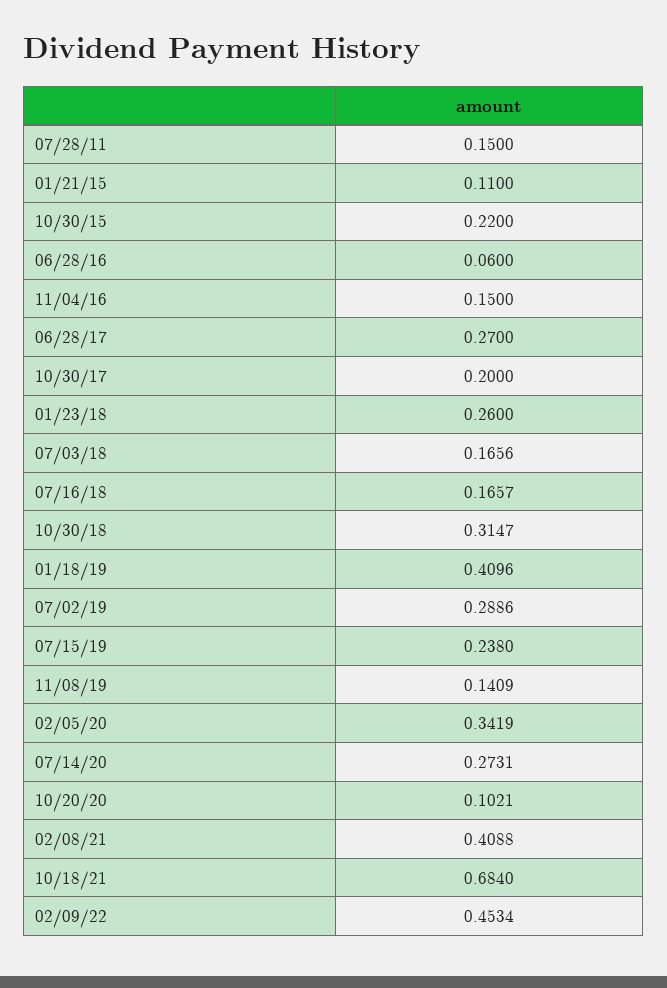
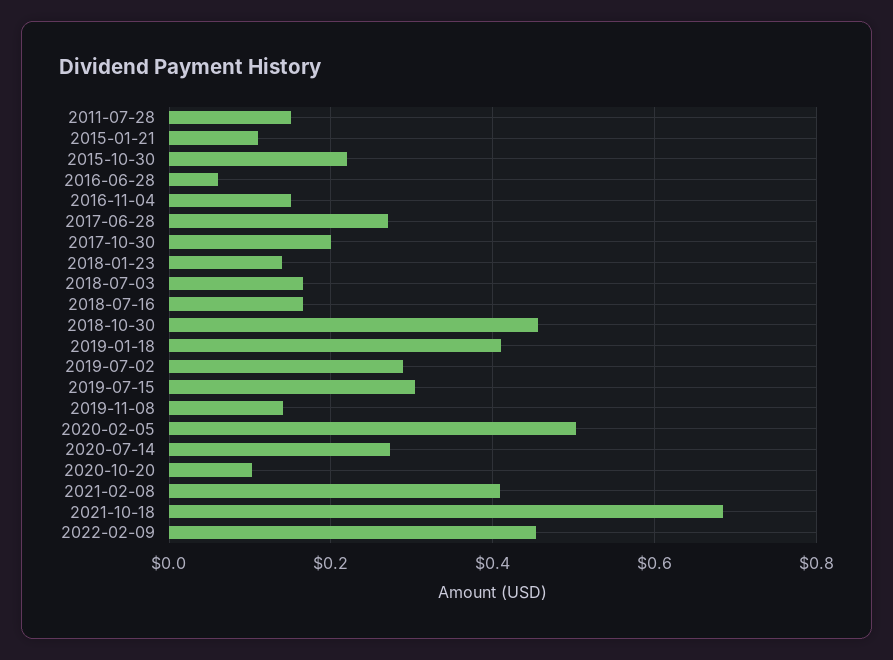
  {
    "07/28/11": 0.15,
    "01/21/15": 0.11,
    "10/30/15": 0.22,
    "06/28/16": 0.06,
    "11/04/16": 0.15,
    "06/28/17": 0.27,
    "10/30/17": 0.2,
-   "01/23/18": 0.26,
+   "01/23/18": 0.14,
    "07/03/18": 0.1656,
    "07/16/18": 0.1657,
-   "10/30/18": 0.3147,
+   "10/30/18": 0.46,
    "01/18/19": 0.4096,
    "07/02/19": 0.2886,
-   "07/15/19": 0.238,
+   "07/15/19": 0.3,
    "11/08/19": 0.1409,
-   "02/05/20": 0.3419,
+   "02/05/20": 0.5,
    "07/14/20": 0.2731,
    "10/20/20": 0.1021,
    "02/08/21": 0.4088,
    "10/18/21": 0.684,
    "02/09/22": 0.4534
  }

